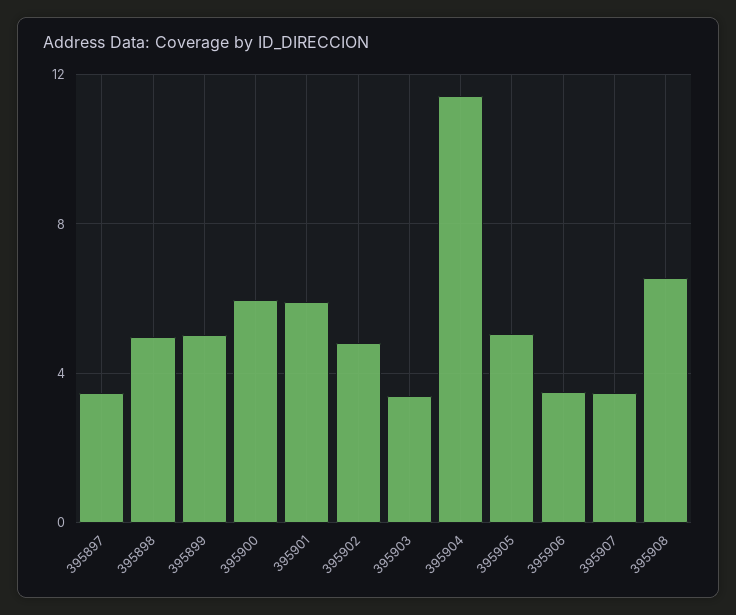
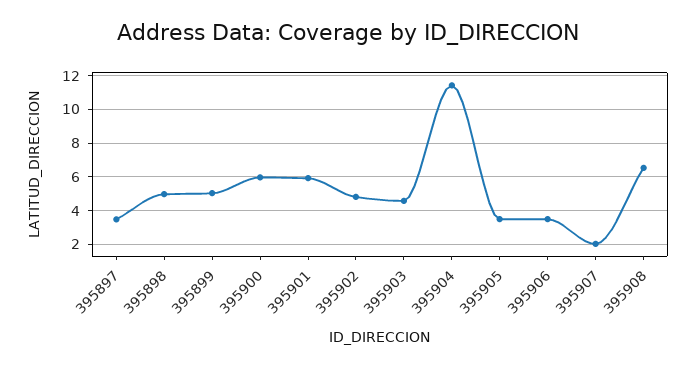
  {
    "395897": 3.5,
    "395898": 5,
    "395899": 5,
    "395900": 6,
    "395901": 6,
    "395902": 5,
-   "395903": 3.5,
+   "395903": 4.5,
    "395904": 11.5,
-   "395905": 5,
+   "395905": 3.5,
    "395906": 3.5,
-   "395907": 3.5,
+   "395907": 2,
    "395908": 6.5
  }

